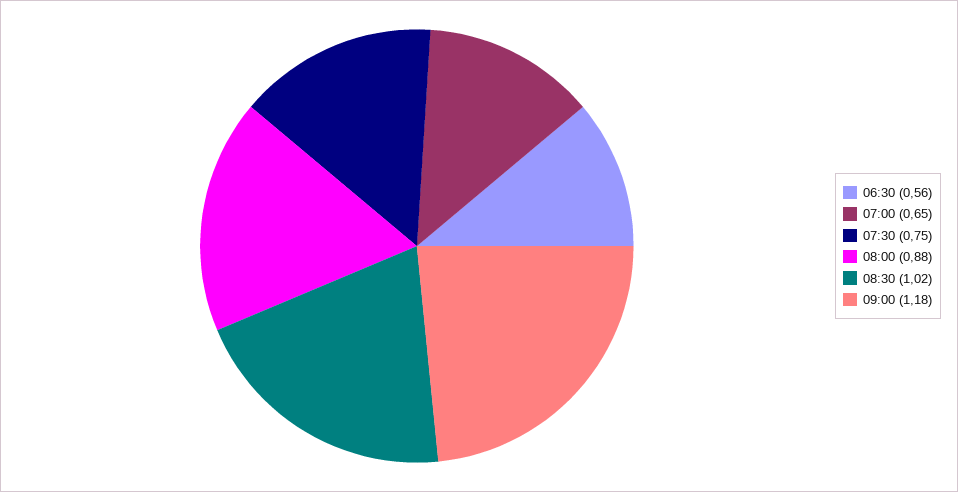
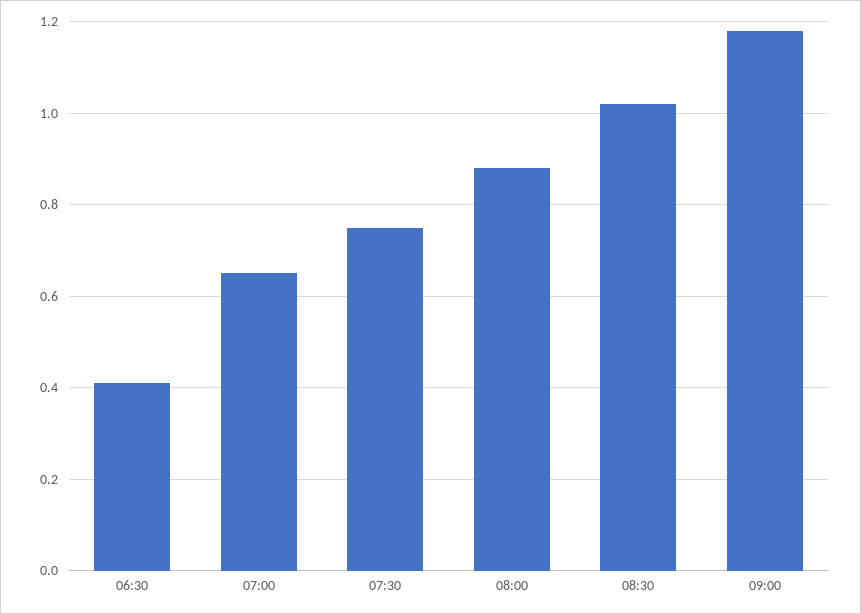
  {
-   "06:30": 0.56,
+   "06:30": 0.4,
    "07:00": 0.65,
    "07:30": 0.75,
    "08:00": 0.88,
    "08:30": 1.02,
    "09:00": 1.18
  }

